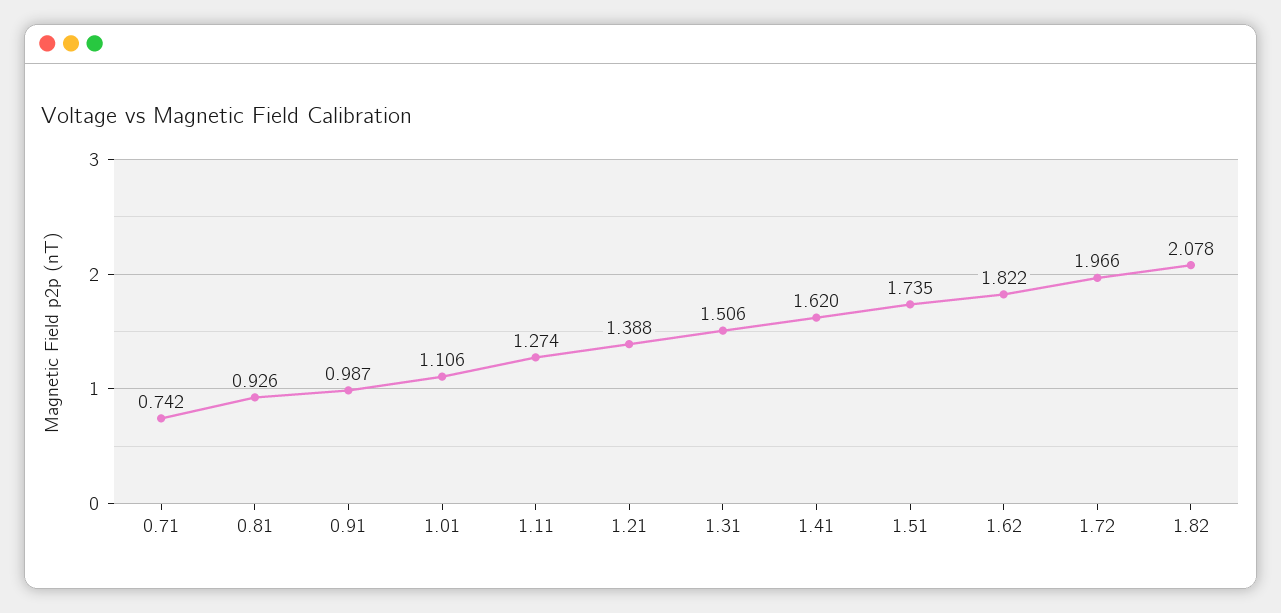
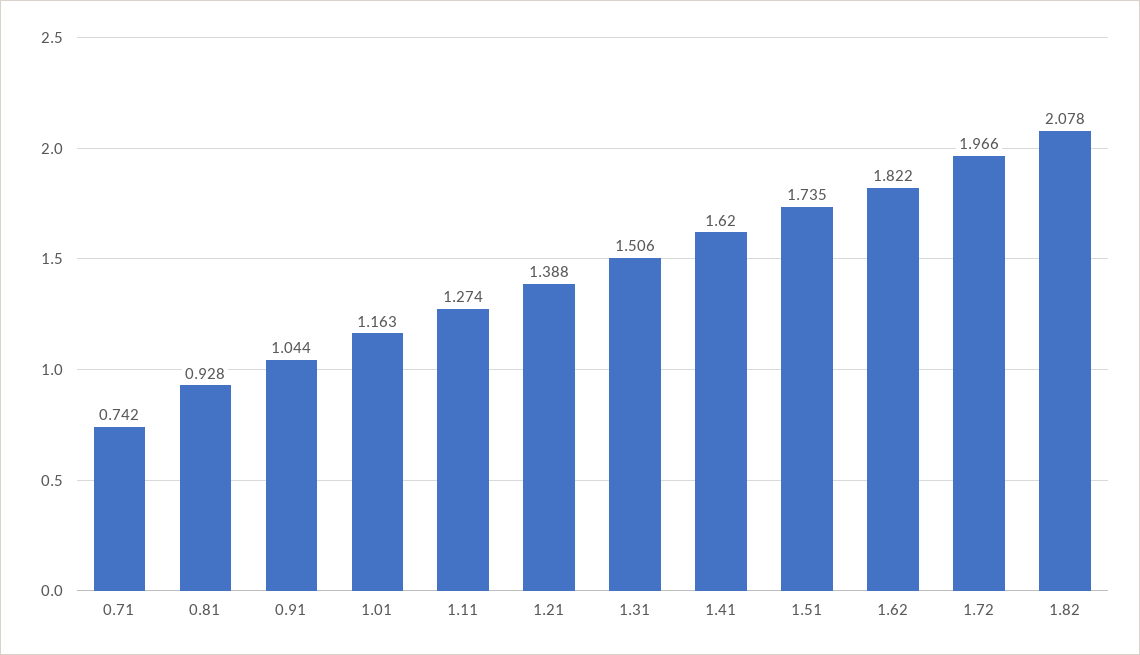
  {
    "0.71": 0.742,
-   "0.81": 0.926,
+   "0.81": 0.928,
-   "0.91": 0.987,
+   "0.91": 1.044,
-   "1.01": 1.106,
+   "1.01": 1.163,
    "1.11": 1.274,
    "1.21": 1.388,
    "1.31": 1.506,
    "1.41": 1.62,
    "1.51": 1.735,
    "1.62": 1.822,
    "1.72": 1.966,
    "1.82": 2.078
  }

